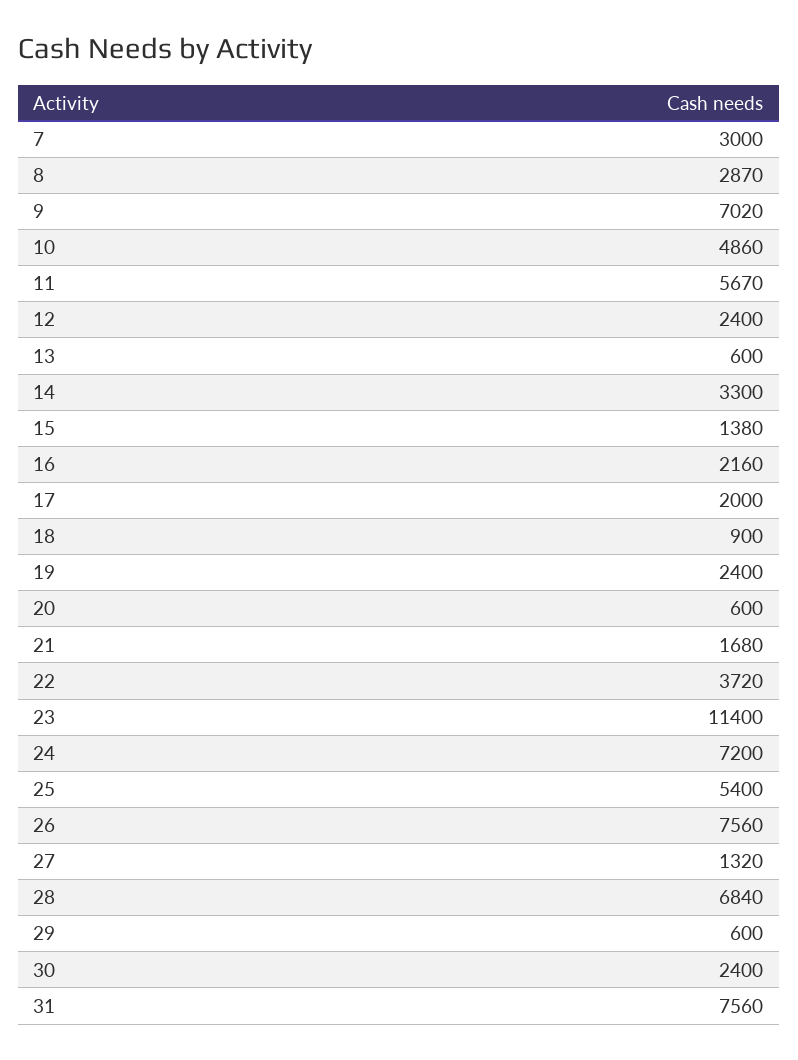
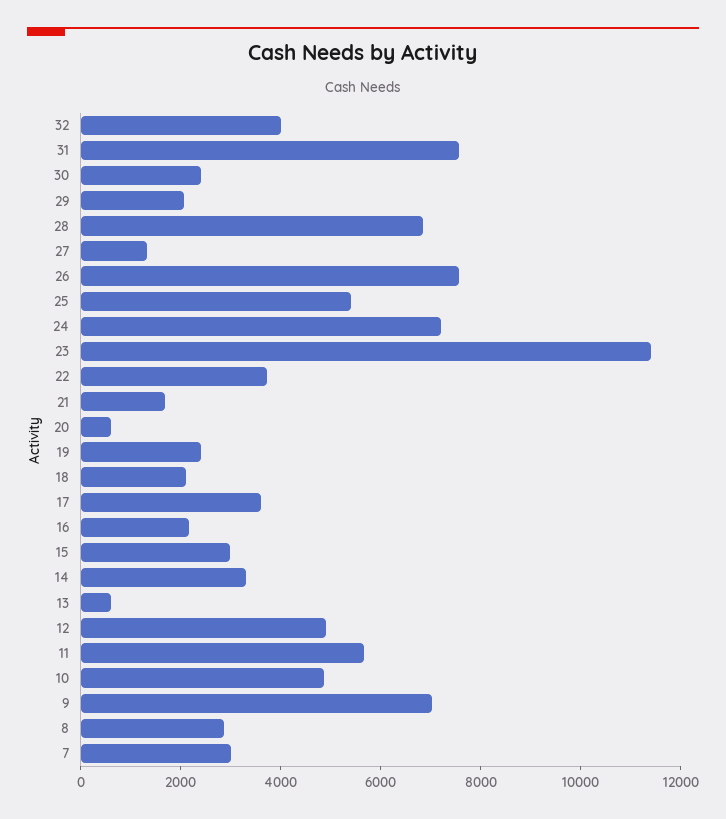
  {
    "7": 3000,
    "8": 2870,
    "9": 7020,
    "10": 4860,
    "11": 5670,
-   "12": 2400,
+   "12": 5000,
    "13": 600,
    "14": 3300,
-   "15": 1380,
+   "15": 3000,
    "16": 2160,
-   "17": 2000,
+   "17": 3500,
-   "18": 900,
+   "18": 2000,
    "19": 2400,
    "20": 600,
    "21": 1680,
    "22": 3720,
    "23": 11400,
    "24": 7200,
    "25": 5400,
    "26": 7560,
    "27": 1320,
    "28": 6840,
-   "29": 600,
+   "29": 2000,
    "30": 2400,
-   "31": 7560
+   "31": 7560,
+   "32": 4000
  }

